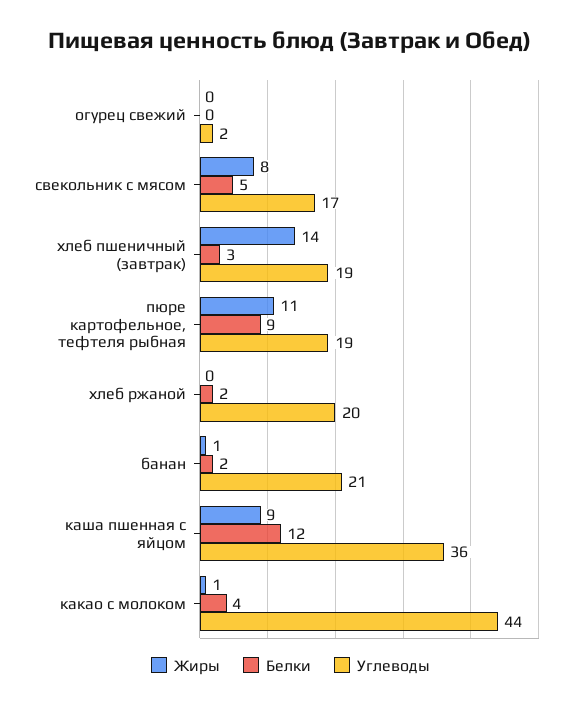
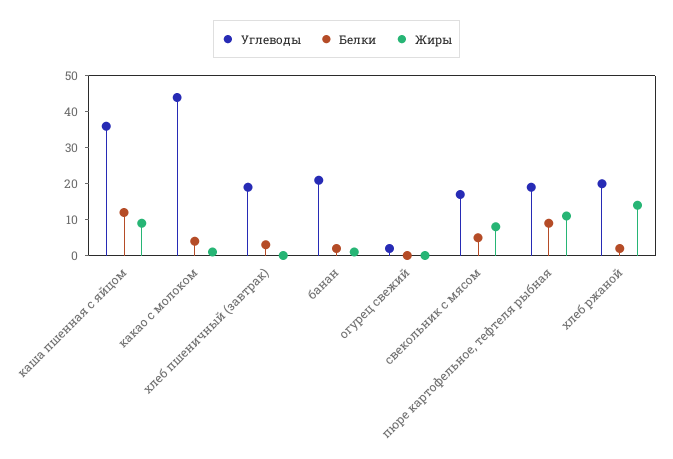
  {
    "Жиры": {
      "огурец свежий": 0,
      "свекольник с мясом": 8,
-     "хлеб пшеничный (завтрак)": 14,
+     "хлеб пшеничный (завтрак)": 0,
      "пюре картофельное, тефтеля рыбная": 11,
-     "хлеб ржаной": 0,
+     "хлеб ржаной": 15,
      "банан": 1,
      "каша пшенная с яйцом": 9,
      "какао с молоком": 1
    },
    "Белки": {
      "огурец свежий": 0,
      "свекольник с мясом": 5,
      "хлеб пшеничный (завтрак)": 3,
      "пюре картофельное, тефтеля рыбная": 9,
      "хлеб ржаной": 2,
      "банан": 2,
      "каша пшенная с яйцом": 12,
      "какао с молоком": 4
    },
    "Углеводы": {
      "огурец свежий": 2,
      "свекольник с мясом": 17,
      "хлеб пшеничный (завтрак)": 19,
      "пюре картофельное, тефтеля рыбная": 19,
      "хлеб ржаной": 20,
      "банан": 21,
      "каша пшенная с яйцом": 36,
      "какао с молоком": 44
    }
  }

